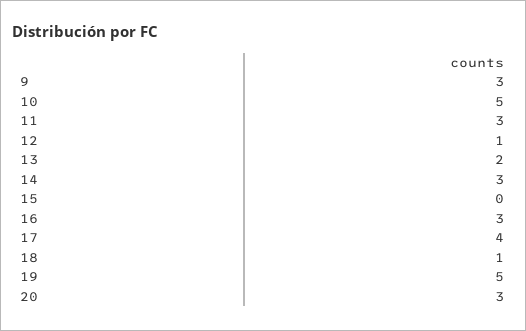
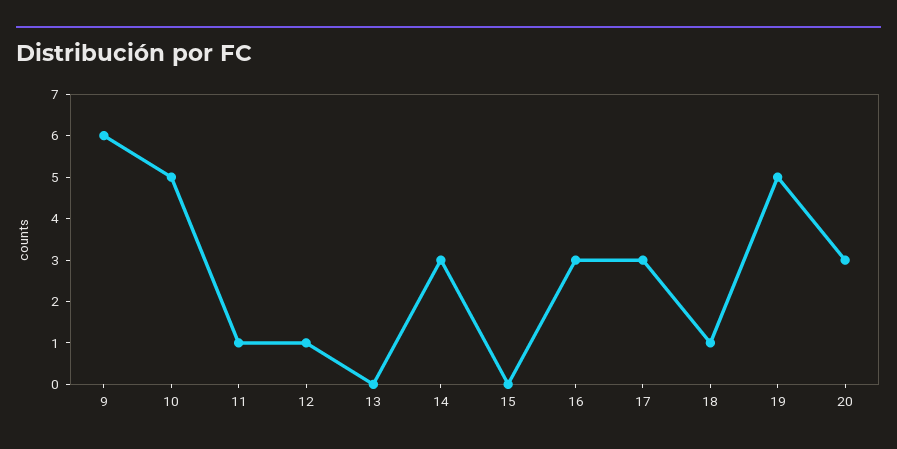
  {
-   "9": 3,
+   "9": 6,
    "10": 5,
-   "11": 3,
+   "11": 1,
    "12": 1,
-   "13": 2,
+   "13": 0,
    "14": 3,
    "15": 0,
    "16": 3,
-   "17": 4,
+   "17": 3,
    "18": 1,
    "19": 5,
    "20": 3
  }

